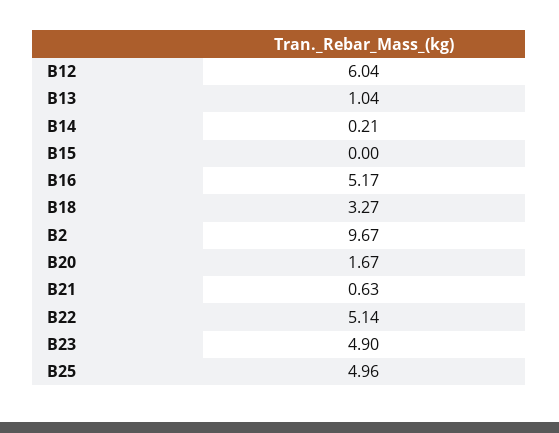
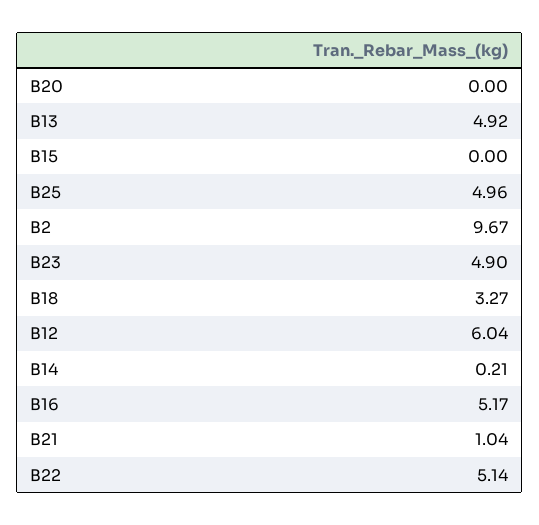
  {
    "B12": 6.04,
-   "B13": 1.04,
+   "B13": 4.92,
    "B14": 0.21,
    "B15": 0,
    "B16": 5.17,
    "B18": 3.27,
    "B2": 9.67,
-   "B20": 1.67,
+   "B20": 0,
-   "B21": 0.63,
+   "B21": 1.04,
    "B22": 5.14,
    "B23": 4.9,
    "B25": 4.96
  }

